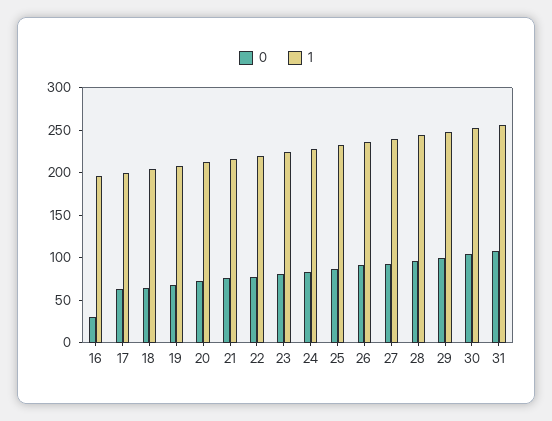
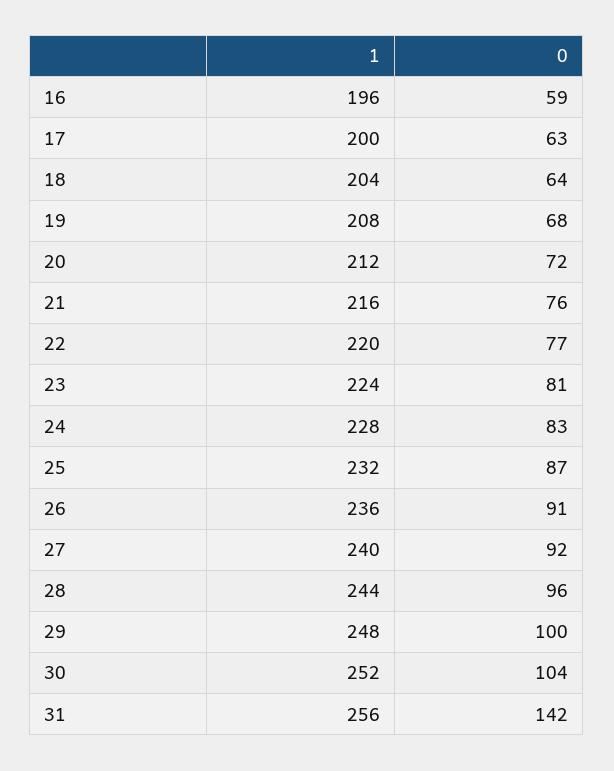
  {
    "0": {
-     "16": 30,
+     "16": 59,
      "17": 63,
      "18": 64,
      "19": 68,
      "20": 72,
      "21": 76,
      "22": 77,
      "23": 81,
      "24": 83,
      "25": 87,
      "26": 91,
      "27": 92,
      "28": 96,
      "29": 100,
      "30": 104,
-     "31": 110
+     "31": 142
    },
    "1": {
      "16": 196,
      "17": 200,
      "18": 204,
      "19": 208,
      "20": 212,
      "21": 216,
      "22": 220,
      "23": 224,
      "24": 228,
      "25": 232,
      "26": 236,
      "27": 240,
      "28": 244,
      "29": 248,
      "30": 252,
      "31": 256
    }
  }

